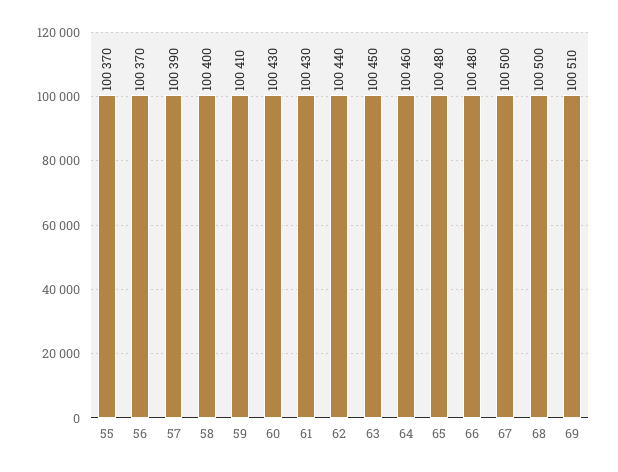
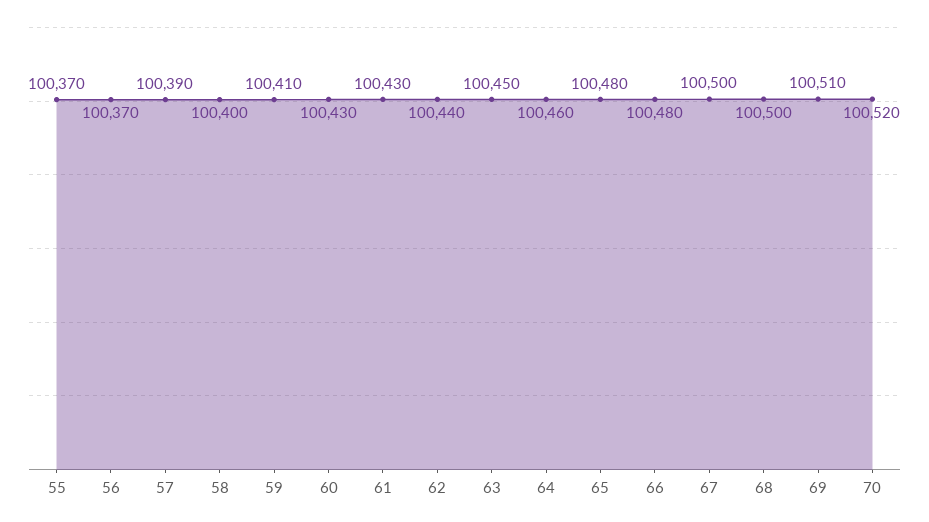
  {
    "55": 100370,
    "56": 100370,
    "57": 100390,
    "58": 100400,
    "59": 100410,
    "60": 100430,
    "61": 100430,
    "62": 100440,
    "63": 100450,
    "64": 100460,
    "65": 100480,
    "66": 100480,
    "67": 100500,
    "68": 100500,
-   "69": 100510
+   "69": 100510,
+   "70": 100520
  }

